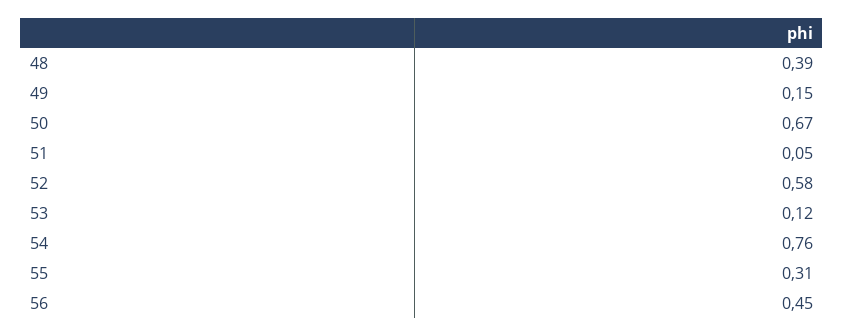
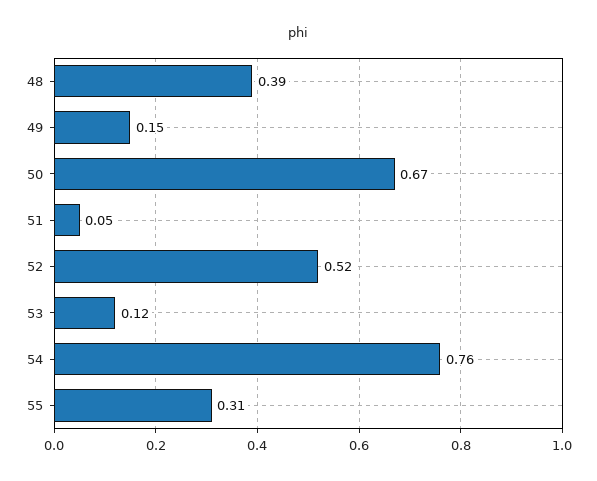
  {
    "48": 0.39,
    "49": 0.15,
    "50": 0.67,
    "51": 0.05,
-   "52": 0.58,
+   "52": 0.52,
    "53": 0.12,
    "54": 0.76,
-   "55": 0.31,
+   "55": 0.31
-   "56": 0.45
  }

